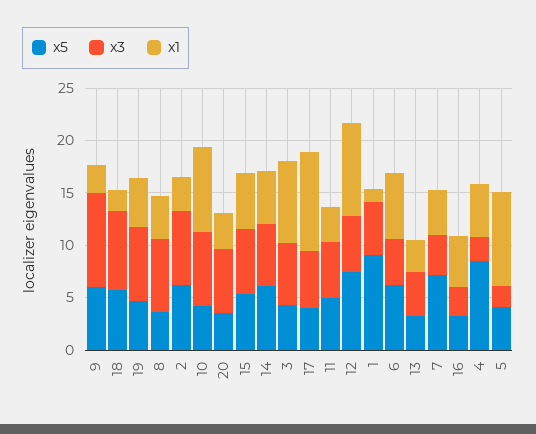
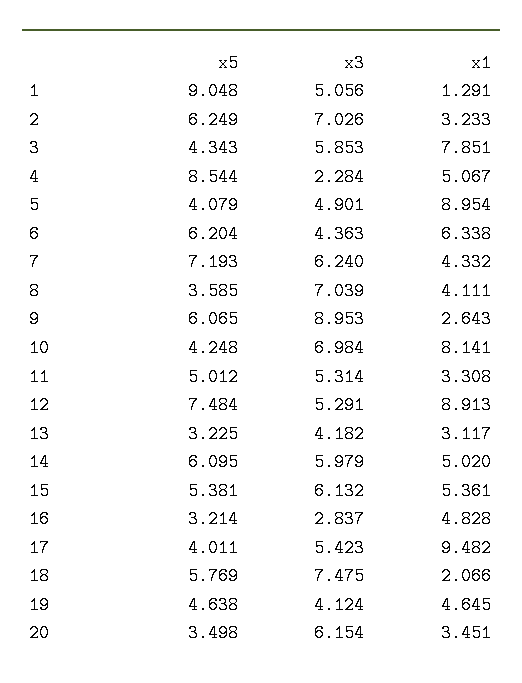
  {
    "x5": {
      "9": 6.065,
      "18": 5.769,
      "19": 4.638,
      "8": 3.585,
      "2": 6.249,
      "10": 4.248,
      "20": 3.498,
      "15": 5.381,
      "14": 6.095,
      "3": 4.343,
      "17": 4.011,
      "11": 5.012,
      "12": 7.484,
      "1": 9.048,
      "6": 6.204,
      "13": 3.225,
      "7": 7.193,
      "16": 3.214,
      "4": 8.544,
      "5": 4.079
    },
    "x3": {
      "9": 8.953,
      "18": 7.475,
-     "19": 7,
+     "19": 4.124,
      "8": 7.039,
      "2": 7.026,
      "10": 6.984,
      "20": 6.154,
      "15": 6.132,
      "14": 5.979,
      "3": 5.853,
      "17": 5.423,
      "11": 5.314,
      "12": 5.291,
      "1": 5.056,
      "6": 4.363,
      "13": 4.182,
-     "7": 4,
+     "7": 6.24,
      "16": 2.837,
      "4": 2.284,
-     "5": 2
+     "5": 4.901
    },
    "x1": {
      "9": 2.643,
      "18": 2.066,
      "19": 4.645,
      "8": 4.111,
      "2": 3.233,
      "10": 8.141,
      "20": 3.451,
      "15": 5.361,
      "14": 5.02,
      "3": 7.851,
      "17": 9.482,
      "11": 3.308,
      "12": 8.913,
      "1": 1.291,
      "6": 6.338,
      "13": 3.117,
      "7": 4.332,
      "16": 4.828,
      "4": 5.067,
      "5": 8.954
    }
  }

